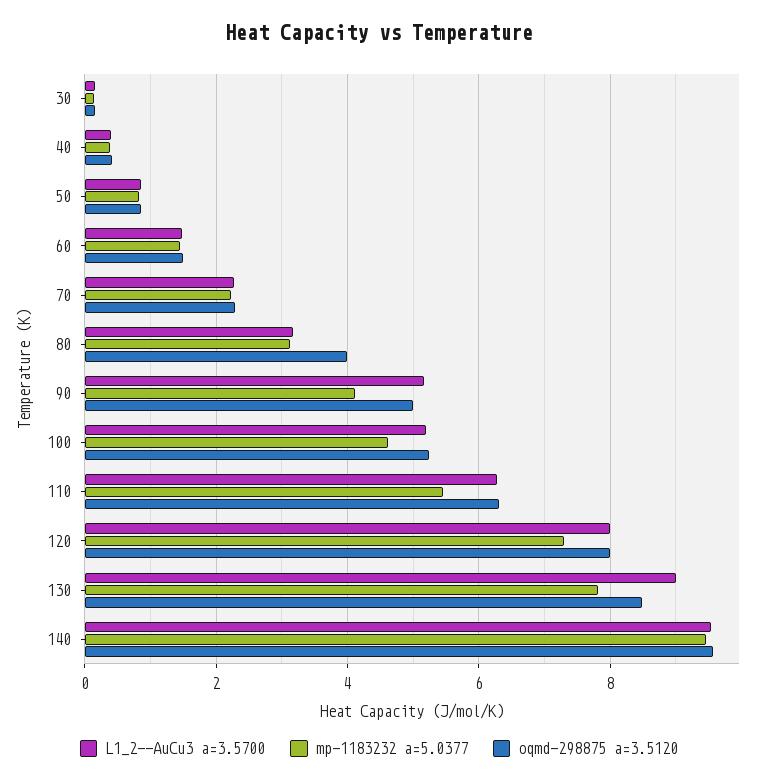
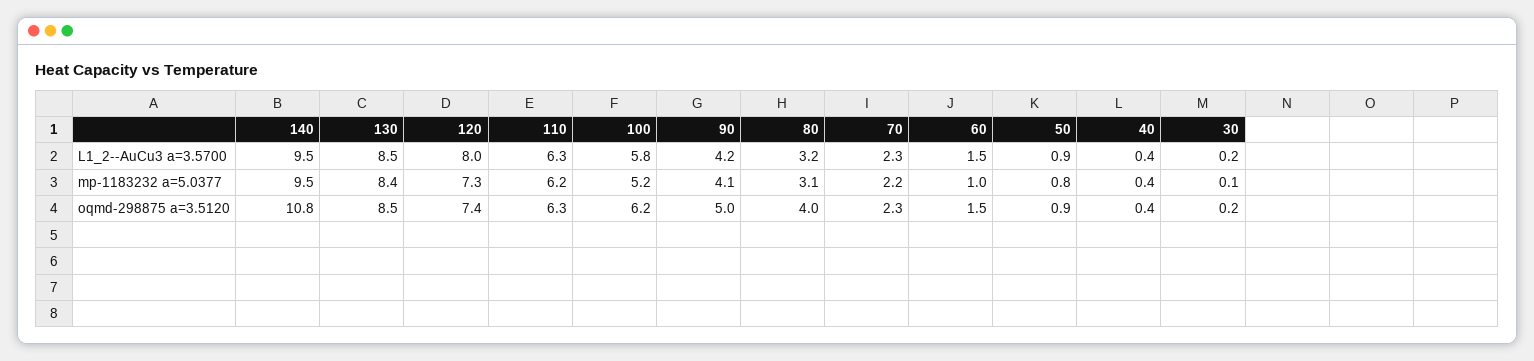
  {
    "L1_2--AuCu3 a=3.5700": {
      "30": 0.2,
      "40": 0.4,
      "50": 0.9,
      "60": 1.5,
      "70": 2.3,
      "80": 3.2,
-     "90": 5.2,
+     "90": 4.2,
-     "100": 5.2,
+     "100": 5.8,
      "110": 6.3,
      "120": 8,
-     "130": 9,
+     "130": 8.5,
      "140": 9.5
    },
    "mp-1183232 a=5.0377": {
      "30": 0.1,
      "40": 0.4,
      "50": 0.8,
-     "60": 1.4,
+     "60": 1,
      "70": 2.2,
      "80": 3.1,
      "90": 4.1,
-     "100": 4.6,
+     "100": 5.2,
-     "110": 5.4,
+     "110": 6.2,
      "120": 7.3,
-     "130": 7.8,
+     "130": 8.4,
      "140": 9.5
    },
    "oqmd-298875 a=3.5120": {
      "30": 0.2,
      "40": 0.4,
      "50": 0.9,
      "60": 1.5,
      "70": 2.3,
      "80": 4,
      "90": 5,
-     "100": 5.2,
+     "100": 6.2,
      "110": 6.3,
-     "120": 8,
+     "120": 7.4,
      "130": 8.5,
-     "140": 9.6
+     "140": 10.8
    }
  }

